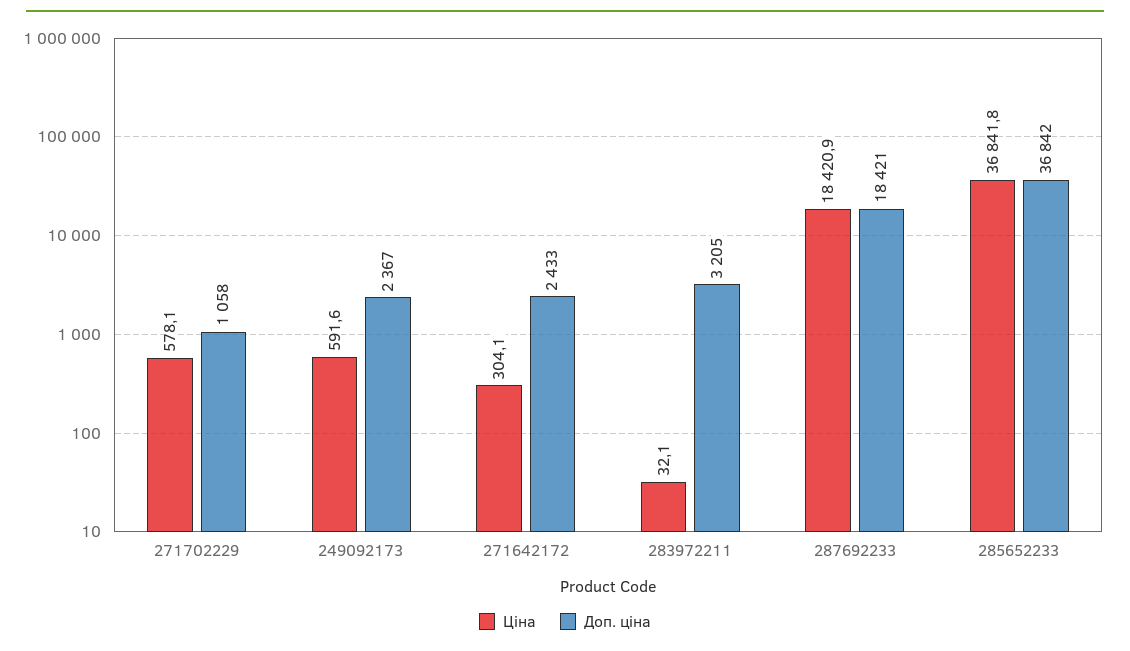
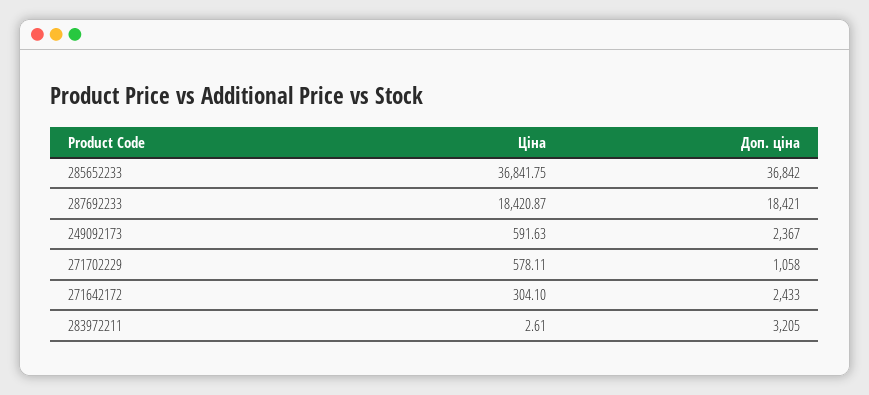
  {
    "Ціна": {
      "271702229": 578.11,
      "249092173": 591.63,
      "271642172": 304.1,
-     "283972211": 32.1,
+     "283972211": 2.61,
      "287692233": 18420.87,
      "285652233": 36841.75
    },
    "Доп. ціна": {
      "271702229": 1058,
      "249092173": 2367,
      "271642172": 2433,
      "283972211": 3205,
      "287692233": 18421,
      "285652233": 36842
    }
  }

